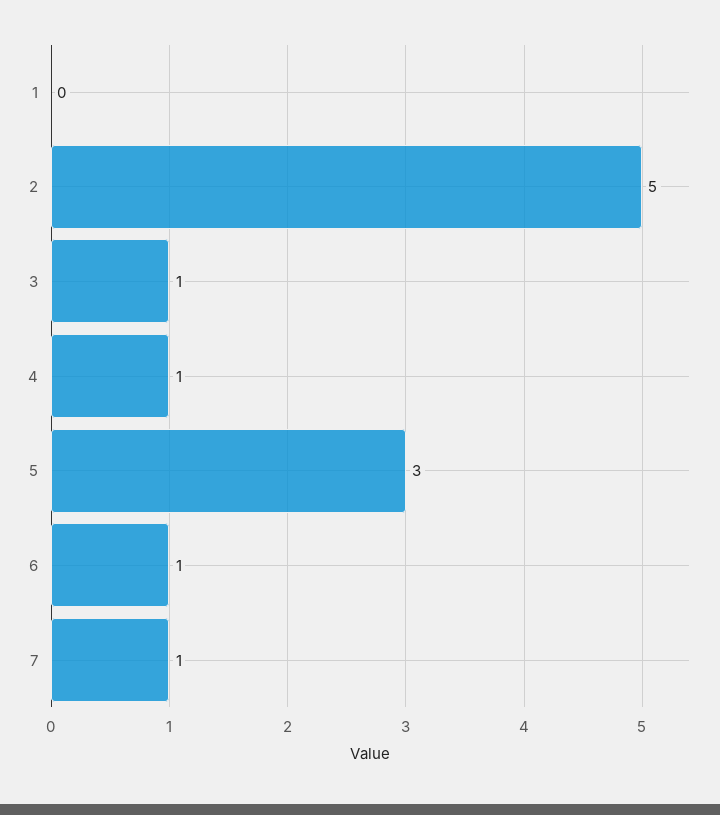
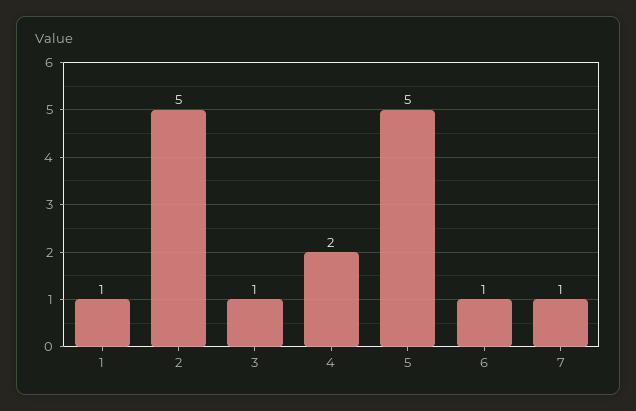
  {
-   "1": 0,
+   "1": 1,
    "2": 5,
    "3": 1,
-   "4": 1,
+   "4": 2,
-   "5": 3,
+   "5": 5,
    "6": 1,
    "7": 1
  }

